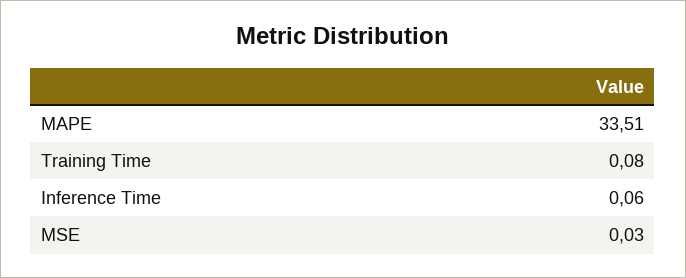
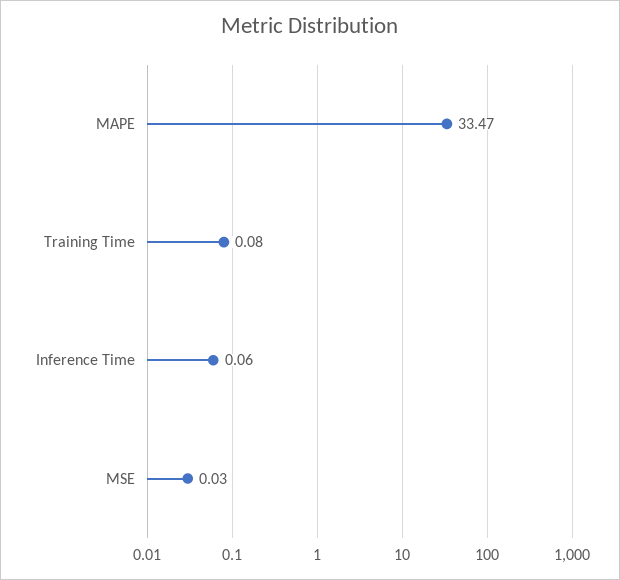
  {
-   "MAPE": 33.51,
+   "MAPE": 33.47,
    "Training Time": 0.08,
    "Inference Time": 0.06,
    "MSE": 0.03
  }

